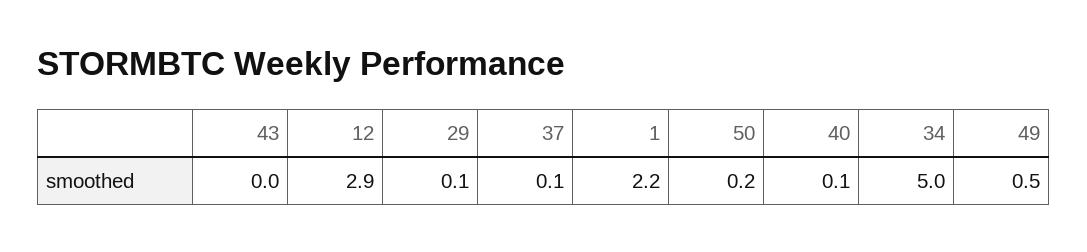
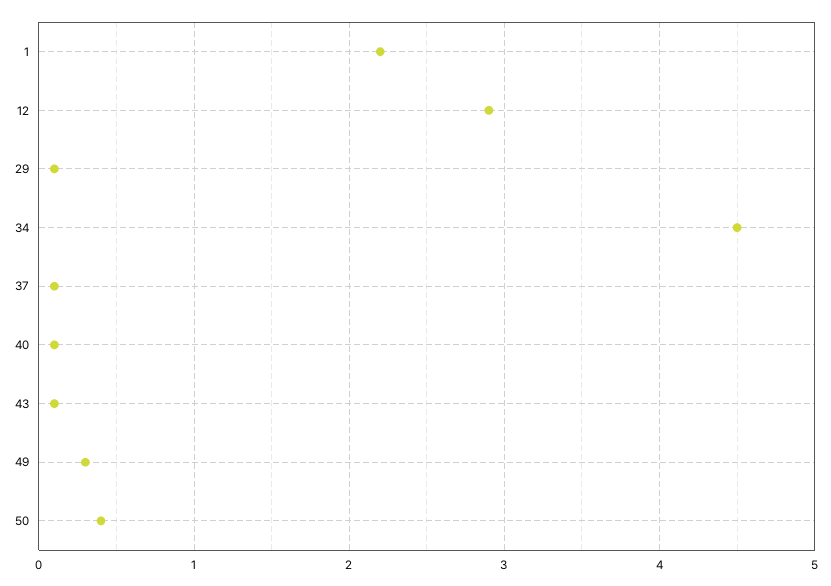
  {
-   "43": 0,
+   "43": 0.1,
    "12": 2.9,
    "29": 0.1,
    "37": 0.1,
    "1": 2.2,
-   "50": 0.2,
+   "50": 0.4,
    "40": 0.1,
-   "34": 5,
+   "34": 4.5,
-   "49": 0.5
+   "49": 0.3
  }

